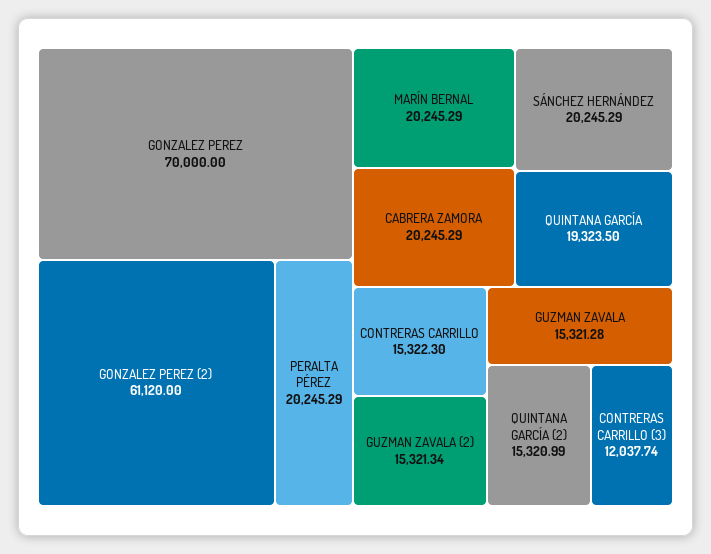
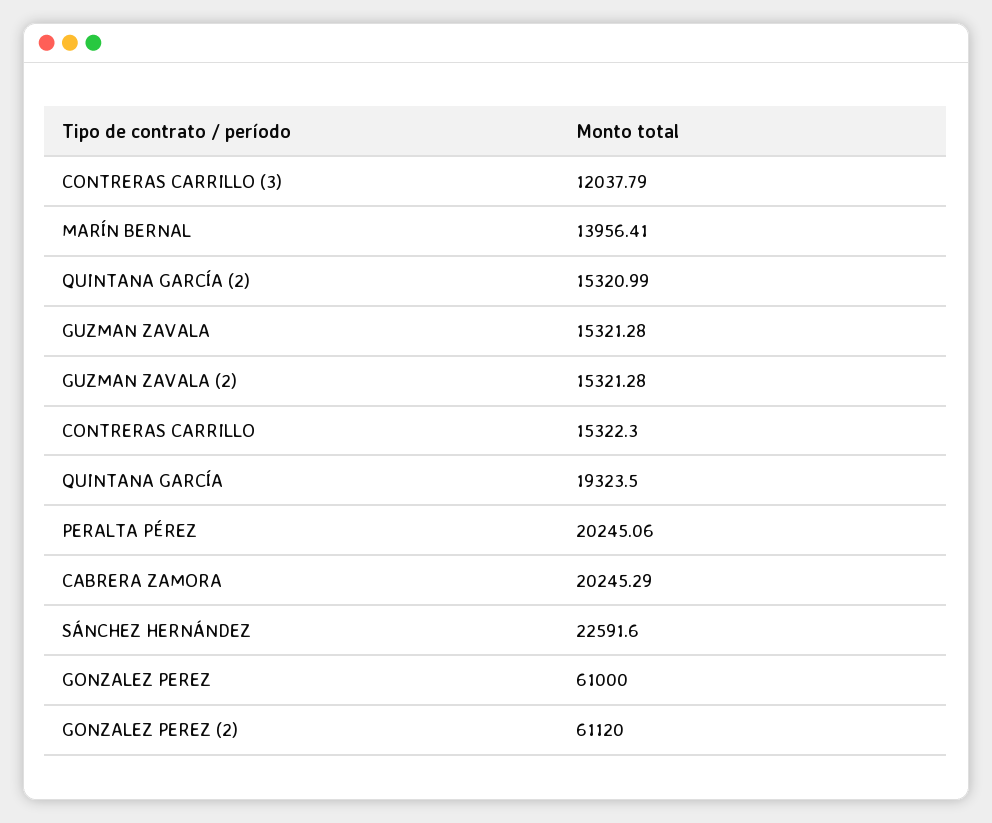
  {
-   "GONZALEZ PEREZ": 70000,
+   "GONZALEZ PEREZ": 61000,
    "GONZALEZ PEREZ (2)": 61120,
-   "PERALTA PÉREZ": 20245.29,
+   "PERALTA PÉREZ": 20245.06,
-   "MARÍN BERNAL": 20245.29,
+   "MARÍN BERNAL": 13956.41,
    "CABRERA ZAMORA": 20245.29,
-   "SÁNCHEZ HERNÁNDEZ": 20245.29,
+   "SÁNCHEZ HERNÁNDEZ": 22591.6,
    "QUINTANA GARCÍA": 19323.5,
    "CONTRERAS CARRILLO": 15322.3,
-   "GUZMAN ZAVALA (2)": 15321.34,
+   "GUZMAN ZAVALA (2)": 15321.28,
    "GUZMAN ZAVALA": 15321.28,
    "QUINTANA GARCÍA (2)": 15320.99,
-   "CONTRERAS CARRILLO (3)": 12037.74
+   "CONTRERAS CARRILLO (3)": 12037.79
  }

